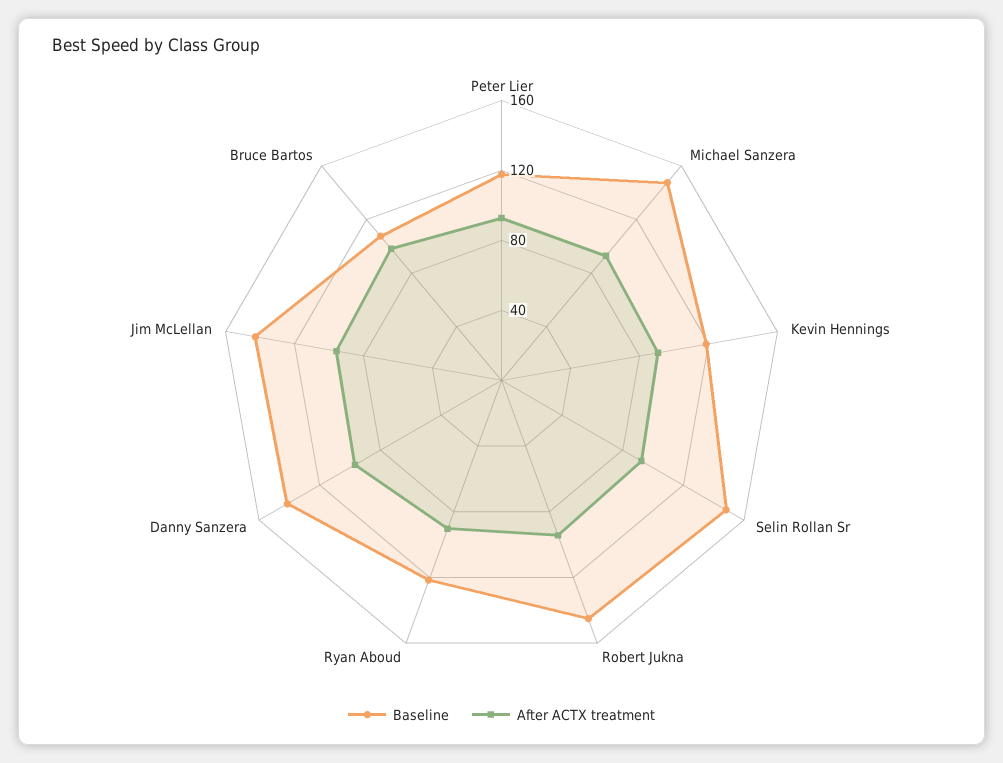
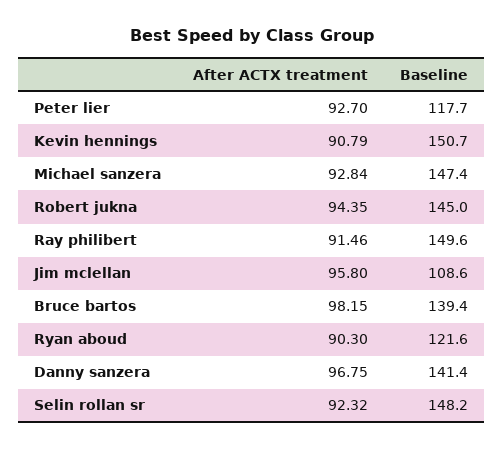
  {
    "Baseline": {
      "Peter Lier": 117.7,
      "Michael Sanzera": 147.4,
-     "Kevin Hennings": 120,
+     "Kevin Hennings": 150.7,
      "Selin Rollan Sr": 148.2,
      "Robert Jukna": 145,
      "Ryan Aboud": 121.6,
      "Danny Sanzera": 141.4,
-     "Jim McLellan": 140,
+     "Jim McLellan": 108.6,
-     "Bruce Bartos": 110
+     "Bruce Bartos": 139.4,
+     "Ray philibert": 149.6
    },
    "After ACTX treatment": {
      "Peter Lier": 92.7,
      "Michael Sanzera": 92.84,
      "Kevin Hennings": 90.79,
      "Selin Rollan Sr": 92.32,
      "Robert Jukna": 94.35,
      "Ryan Aboud": 90.3,
      "Danny Sanzera": 96.75,
      "Jim McLellan": 95.8,
-     "Bruce Bartos": 98.15
+     "Bruce Bartos": 98.15,
+     "Ray philibert": 91.46
    }
  }

